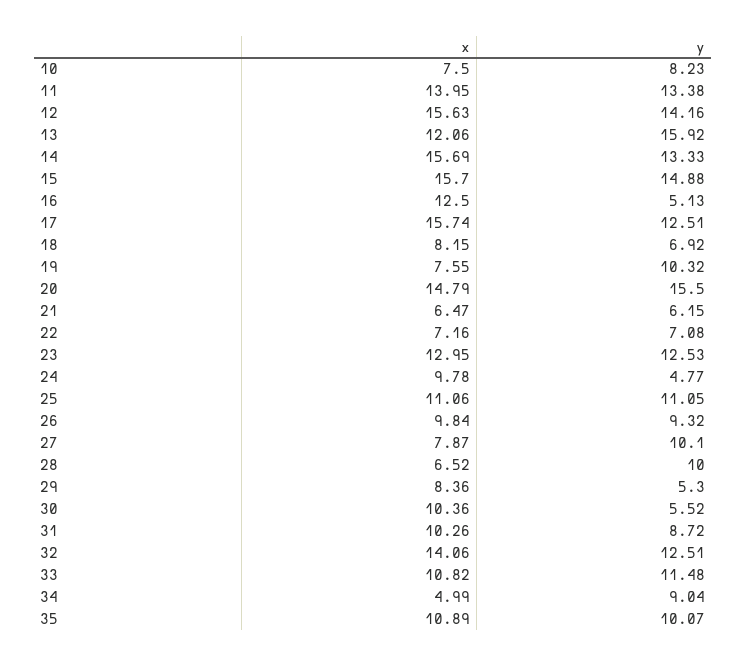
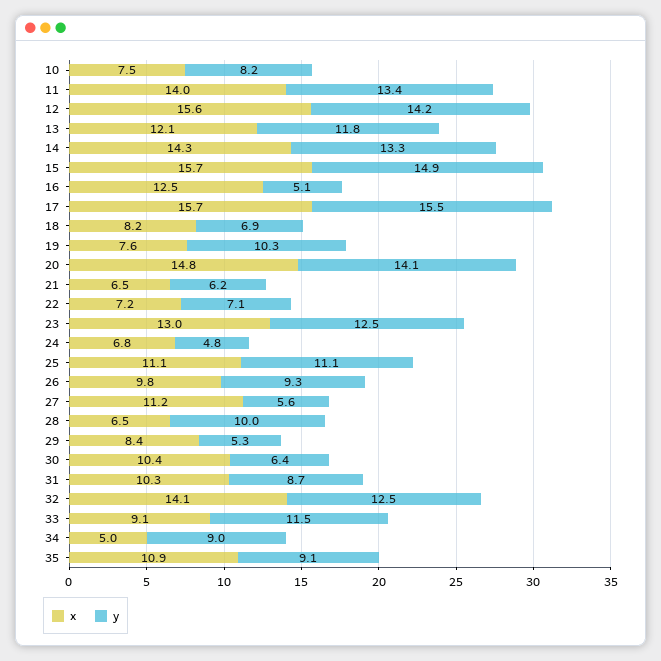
  {
    "x": {
      "10": 7.5,
      "11": 13.95,
      "12": 15.63,
      "13": 12.06,
-     "14": 15.69,
+     "14": 14.3,
      "15": 15.7,
      "16": 12.5,
      "17": 15.74,
      "18": 8.15,
      "19": 7.55,
      "20": 14.79,
      "21": 6.47,
      "22": 7.16,
      "23": 12.95,
-     "24": 9.78,
+     "24": 6.8,
      "25": 11.06,
      "26": 9.84,
-     "27": 7.87,
+     "27": 11.2,
      "28": 6.52,
      "29": 8.36,
      "30": 10.36,
      "31": 10.26,
      "32": 14.06,
-     "33": 10.82,
+     "33": 9.1,
      "34": 4.99,
      "35": 10.89
    },
    "y": {
      "10": 8.23,
      "11": 13.38,
      "12": 14.16,
-     "13": 15.92,
+     "13": 11.8,
      "14": 13.33,
      "15": 14.88,
      "16": 5.13,
-     "17": 12.51,
+     "17": 15.5,
      "18": 6.92,
      "19": 10.32,
-     "20": 15.5,
+     "20": 14.1,
      "21": 6.15,
      "22": 7.08,
      "23": 12.53,
      "24": 4.77,
      "25": 11.05,
      "26": 9.32,
-     "27": 10.1,
+     "27": 5.6,
      "28": 10,
      "29": 5.3,
-     "30": 5.52,
+     "30": 6.4,
      "31": 8.72,
      "32": 12.51,
      "33": 11.48,
      "34": 9.04,
-     "35": 10.07
+     "35": 9.1
    }
  }

